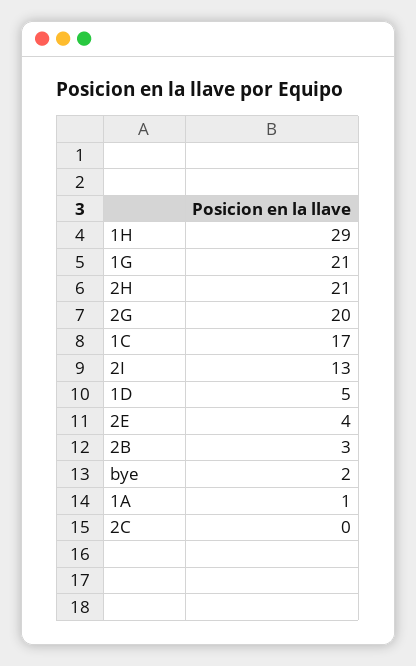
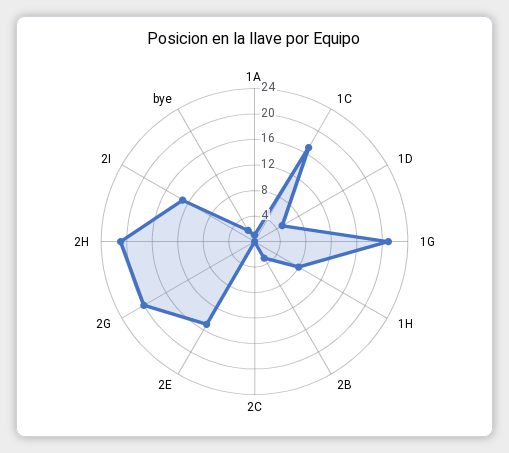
  {
-   "1H": 29,
+   "1H": 8,
    "1G": 21,
    "2H": 21,
    "2G": 20,
    "1C": 17,
    "2I": 13,
    "1D": 5,
-   "2E": 4,
+   "2E": 16,
    "2B": 3,
    "bye": 2,
    "1A": 1,
    "2C": 0
  }

